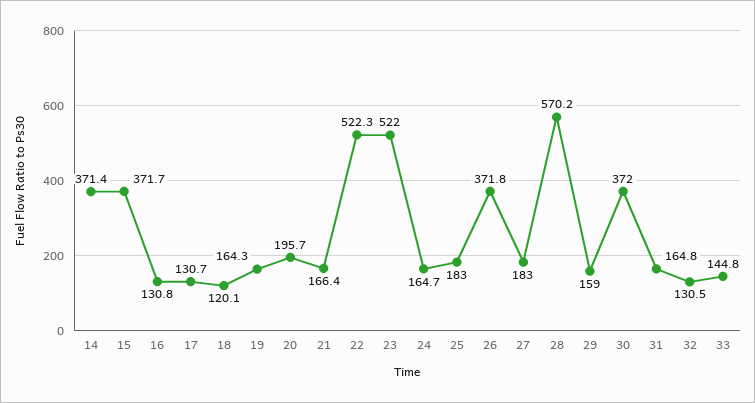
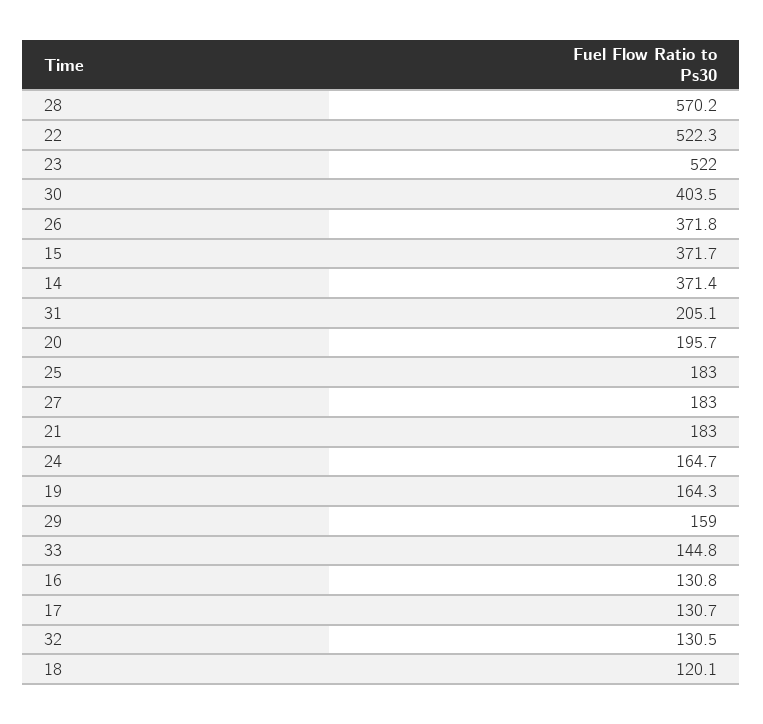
  {
    "14": 371.4,
    "15": 371.7,
    "16": 130.8,
    "17": 130.7,
    "18": 120.1,
    "19": 164.3,
    "20": 195.7,
-   "21": 166.4,
+   "21": 183,
    "22": 522.3,
    "23": 522,
    "24": 164.7,
    "25": 183,
    "26": 371.8,
    "27": 183,
    "28": 570.2,
    "29": 159,
-   "30": 372,
+   "30": 403.5,
-   "31": 164.8,
+   "31": 205.1,
    "32": 130.5,
    "33": 144.8
  }

